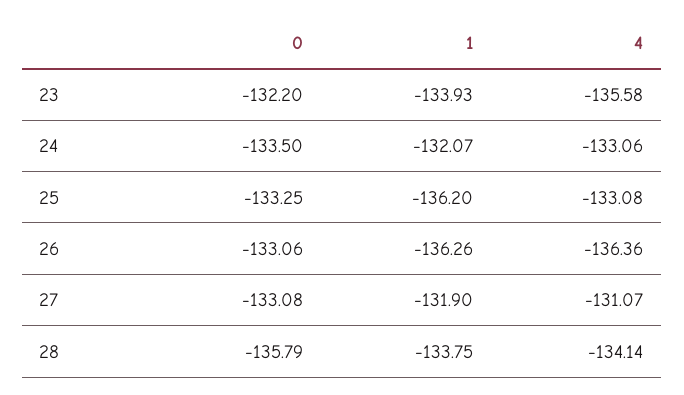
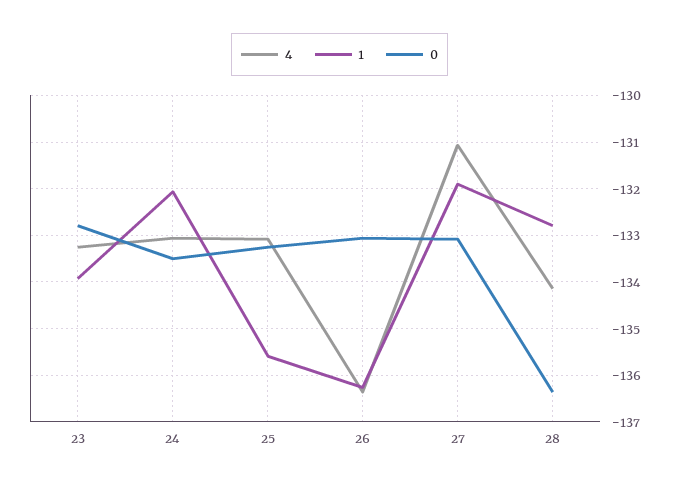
  {
    "0": {
-     "23": -132.2,
+     "23": -132.8,
      "24": -133.5,
      "25": -133.25,
      "26": -133.06,
      "27": -133.08,
-     "28": -135.79
+     "28": -136.4
    },
    "1": {
      "23": -133.93,
      "24": -132.07,
-     "25": -136.2,
+     "25": -135.6,
      "26": -136.26,
      "27": -131.9,
-     "28": -133.75
+     "28": -132.8
    },
    "4": {
-     "23": -135.58,
+     "23": -133.2,
      "24": -133.06,
      "25": -133.08,
      "26": -136.36,
      "27": -131.07,
      "28": -134.14
    }
  }

